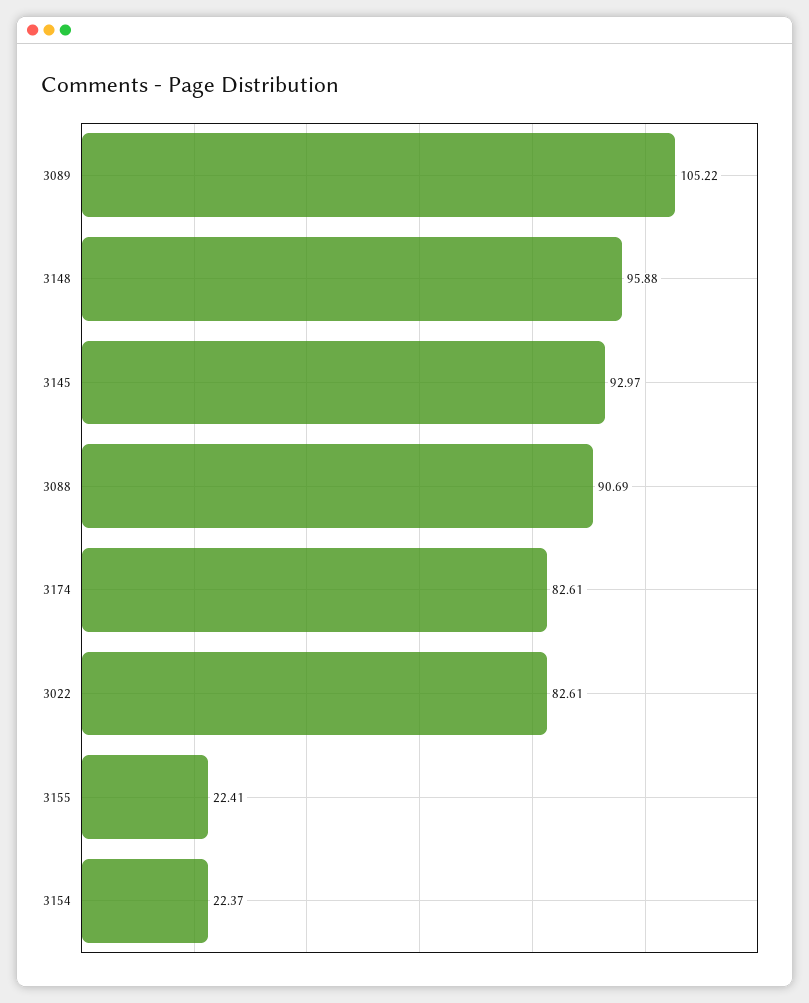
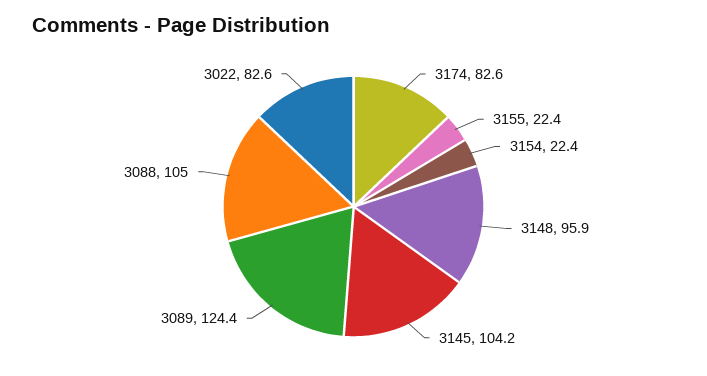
  {
-   "3089": 105.22,
+   "3089": 124.4,
    "3148": 95.88,
-   "3145": 92.97,
+   "3145": 104.2,
-   "3088": 90.69,
+   "3088": 105,
    "3174": 82.61,
    "3022": 82.61,
    "3155": 22.41,
    "3154": 22.37
  }

